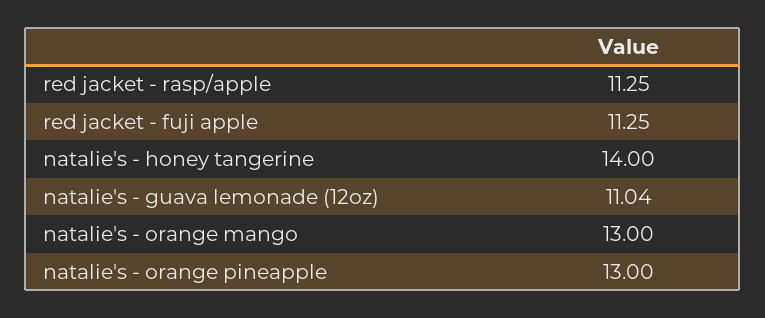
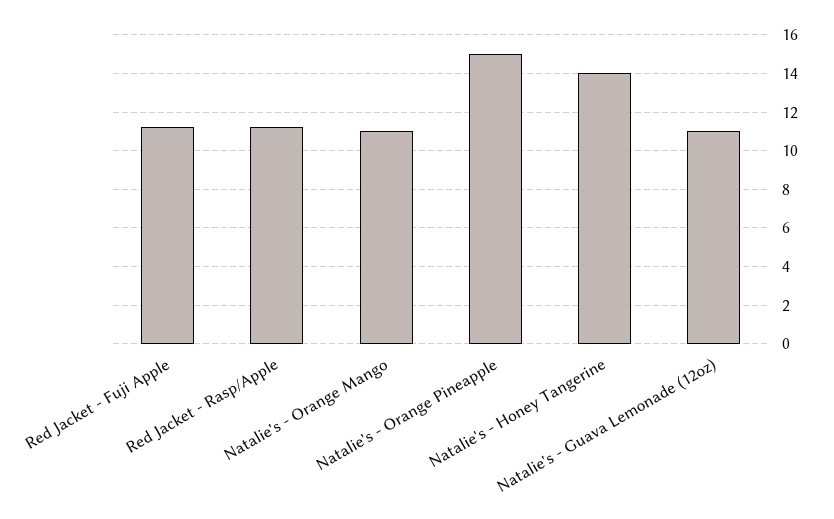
  {
    "red jacket - rasp/apple": 11.25,
    "red jacket - fuji apple": 11.25,
    "natalie's - honey tangerine": 14,
    "natalie's - guava lemonade (12oz)": 11.04,
-   "natalie's - orange mango": 13,
+   "natalie's - orange mango": 11,
-   "natalie's - orange pineapple": 13
+   "natalie's - orange pineapple": 15
  }

